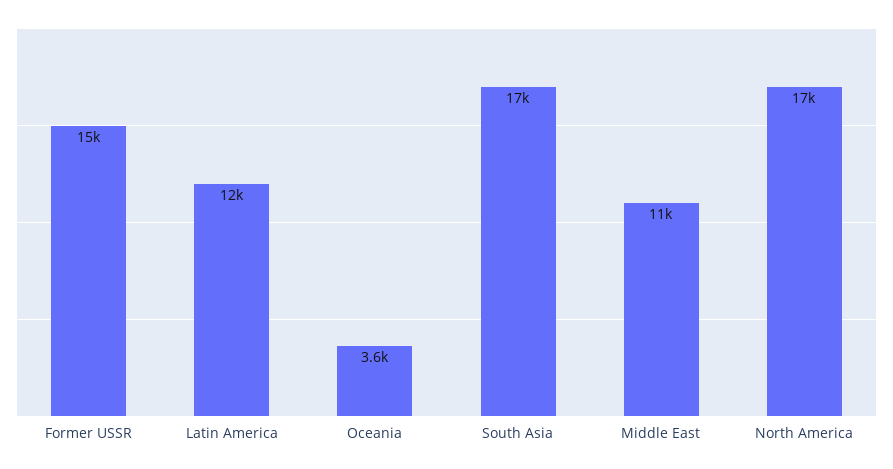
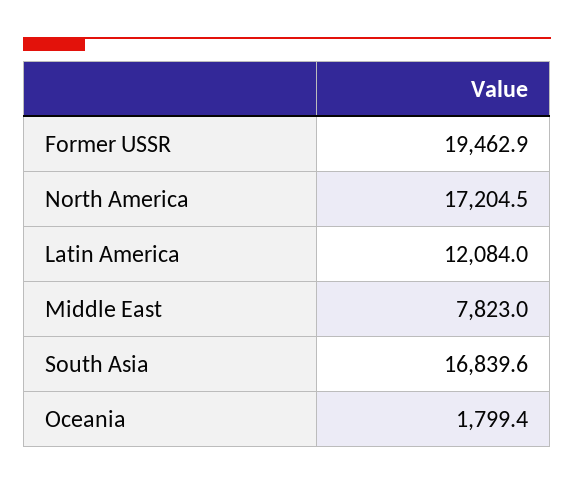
  {
-   "Former USSR": 15000,
+   "Former USSR": 19462.9,
    "Latin America": 12084,
-   "Oceania": 3600,
+   "Oceania": 1799.4,
    "South Asia": 16839.6,
-   "Middle East": 11000,
+   "Middle East": 7823,
    "North America": 17204.5
  }

